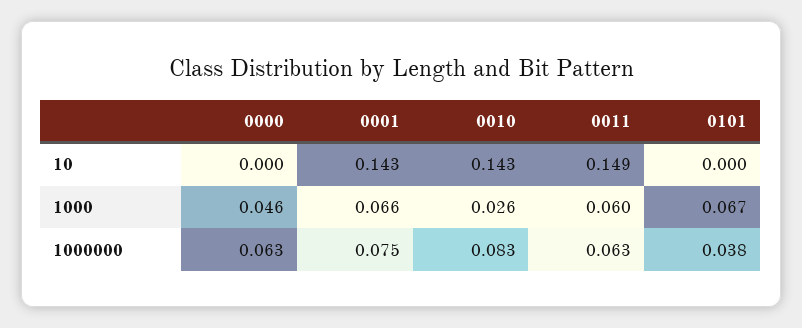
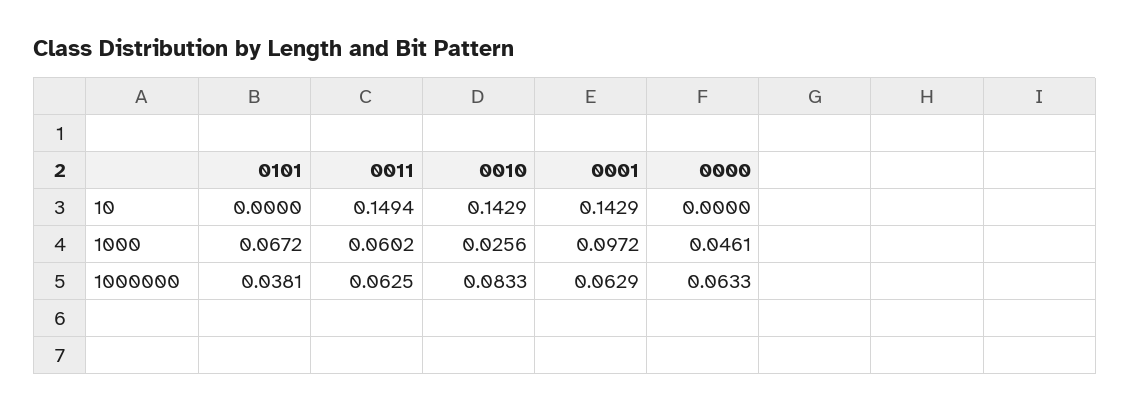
  {
    "0000": {
      "10": 0,
      "1000": 0.0461,
      "1000000": 0.0633
    },
    "0001": {
      "10": 0.1429,
-     "1000": 0.066,
+     "1000": 0.0972,
-     "1000000": 0.075
+     "1000000": 0.0629
    },
    "0010": {
      "10": 0.1429,
      "1000": 0.0256,
      "1000000": 0.0833
    },
    "0011": {
      "10": 0.1494,
      "1000": 0.0602,
      "1000000": 0.0625
    },
    "0101": {
      "10": 0,
      "1000": 0.0672,
      "1000000": 0.0381
    }
  }

